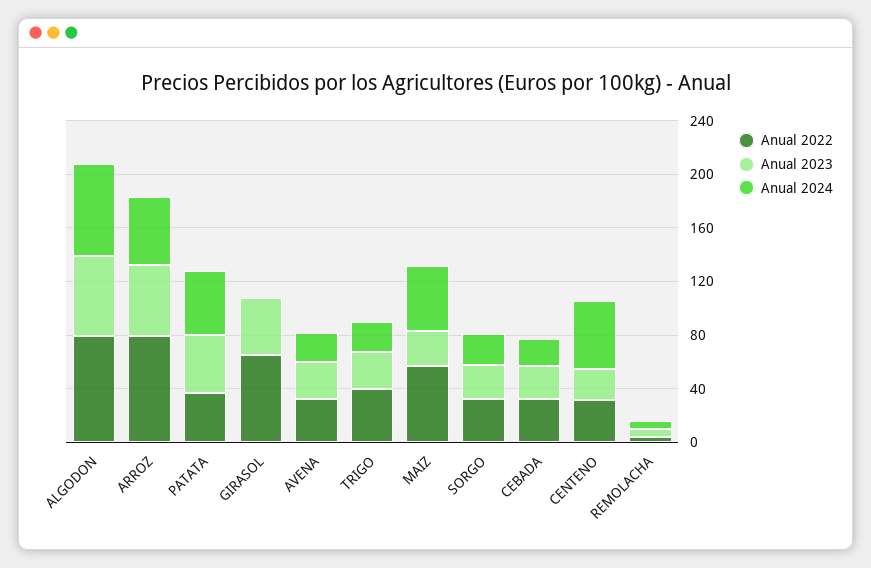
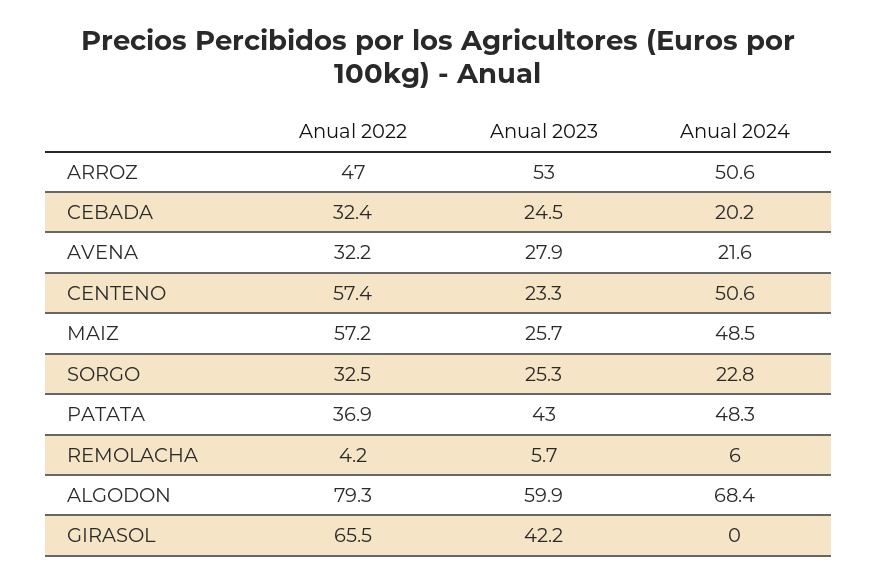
  {
    "Anual 2022": {
      "ALGODON": 79.3,
-     "ARROZ": 80,
+     "ARROZ": 47,
      "PATATA": 36.9,
      "GIRASOL": 65.5,
      "AVENA": 32.2,
-     "TRIGO": 40,
      "MAIZ": 57.2,
      "SORGO": 32.5,
      "CEBADA": 32.4,
-     "CENTENO": 30,
+     "CENTENO": 57.4,
      "REMOLACHA": 4.2
    },
    "Anual 2023": {
      "ALGODON": 59.9,
      "ARROZ": 53,
      "PATATA": 43,
      "GIRASOL": 42.2,
      "AVENA": 27.9,
-     "TRIGO": 30,
      "MAIZ": 25.7,
      "SORGO": 25.3,
      "CEBADA": 24.5,
      "CENTENO": 23.3,
      "REMOLACHA": 5.7
    },
    "Anual 2024": {
      "ALGODON": 68.4,
      "ARROZ": 50.6,
      "PATATA": 48.3,
      "GIRASOL": 0,
      "AVENA": 21.6,
-     "TRIGO": 20,
      "MAIZ": 48.5,
      "SORGO": 22.8,
      "CEBADA": 20.2,
      "CENTENO": 50.6,
      "REMOLACHA": 6
    }
  }

